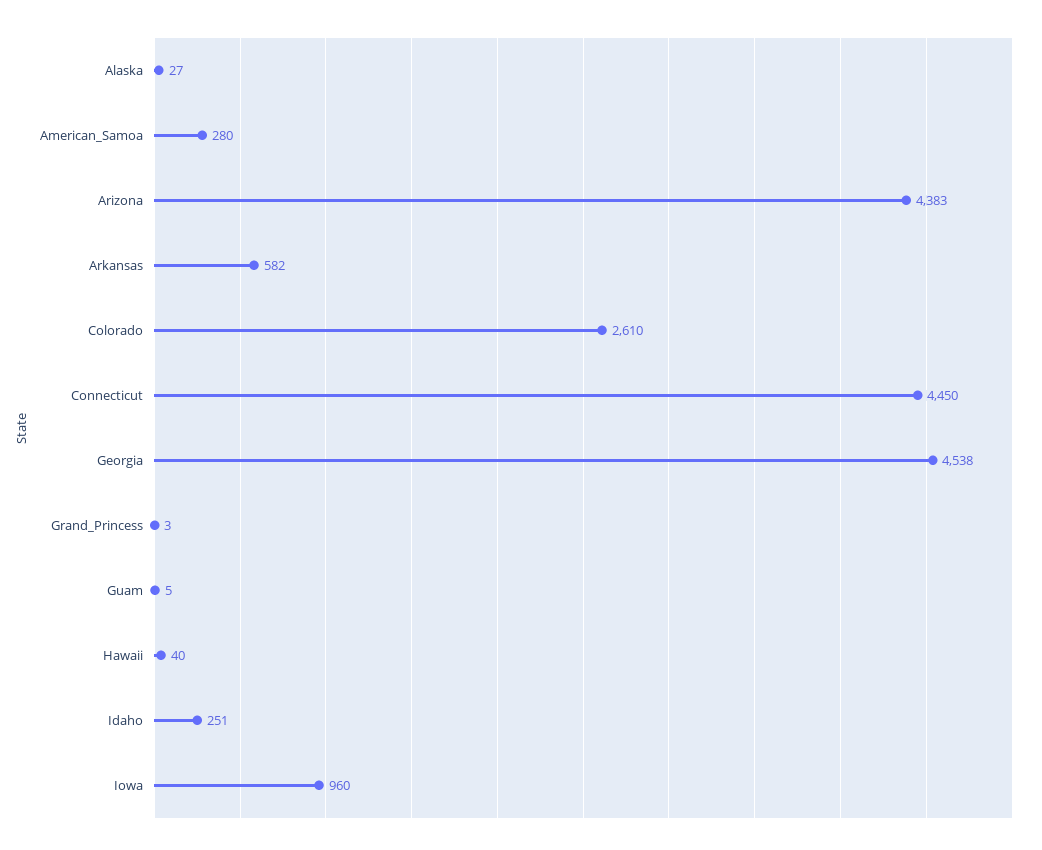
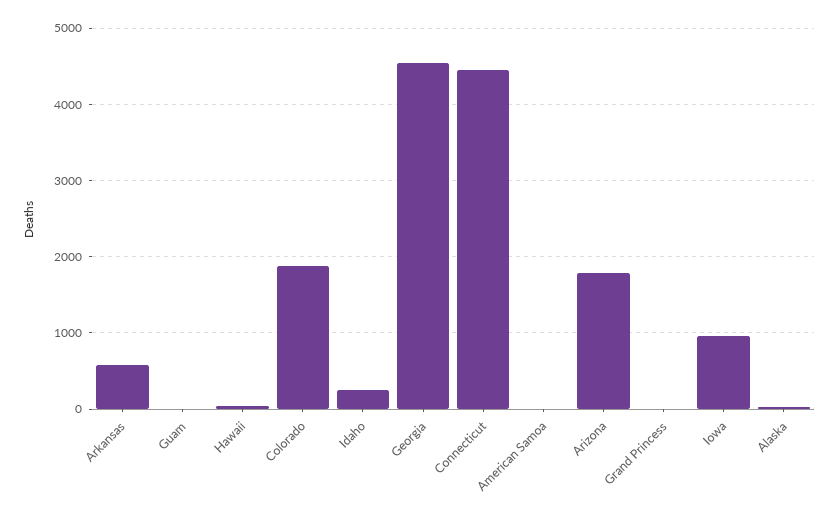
  {
    "Alaska": 27,
-   "American_Samoa": 280,
+   "American_Samoa": 0,
-   "Arizona": 4383,
+   "Arizona": 1800,
    "Arkansas": 582,
-   "Colorado": 2610,
+   "Colorado": 1900,
    "Connecticut": 4450,
    "Georgia": 4538,
    "Grand_Princess": 3,
    "Guam": 5,
    "Hawaii": 40,
    "Idaho": 251,
    "Iowa": 960
  }

